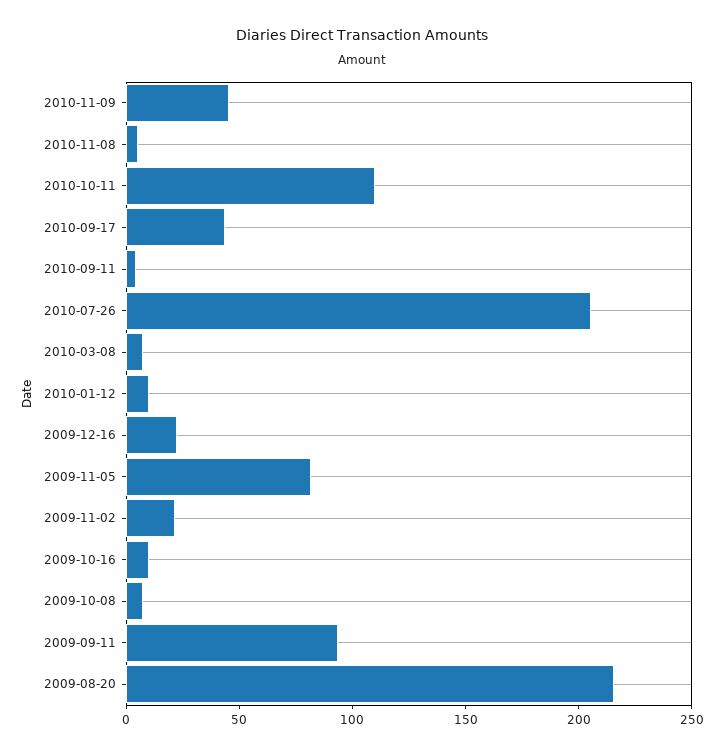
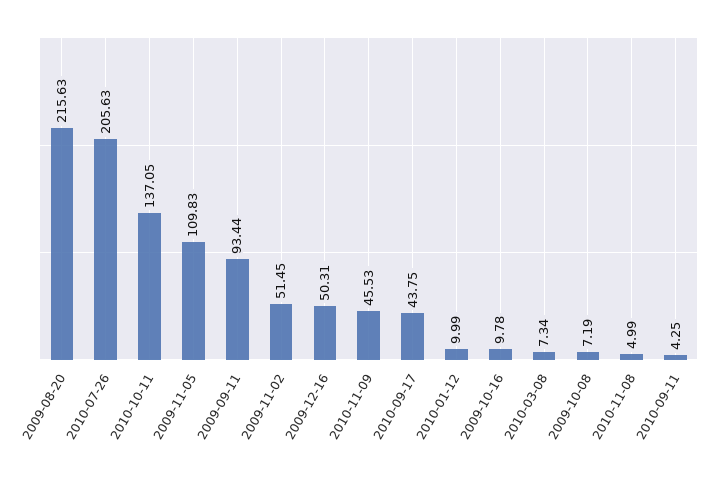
  {
    "2010-11-09": 45.53,
    "2010-11-08": 4.99,
-   "2010-10-11": 110,
+   "2010-10-11": 137.05,
    "2010-09-17": 43.75,
    "2010-09-11": 4.25,
    "2010-07-26": 205.63,
    "2010-03-08": 7.34,
    "2010-01-12": 9.99,
-   "2009-12-16": 20,
+   "2009-12-16": 50.31,
-   "2009-11-05": 80,
+   "2009-11-05": 109.83,
-   "2009-11-02": 20,
+   "2009-11-02": 51.45,
    "2009-10-16": 9.78,
    "2009-10-08": 7.19,
    "2009-09-11": 93.44,
    "2009-08-20": 215.63
  }

